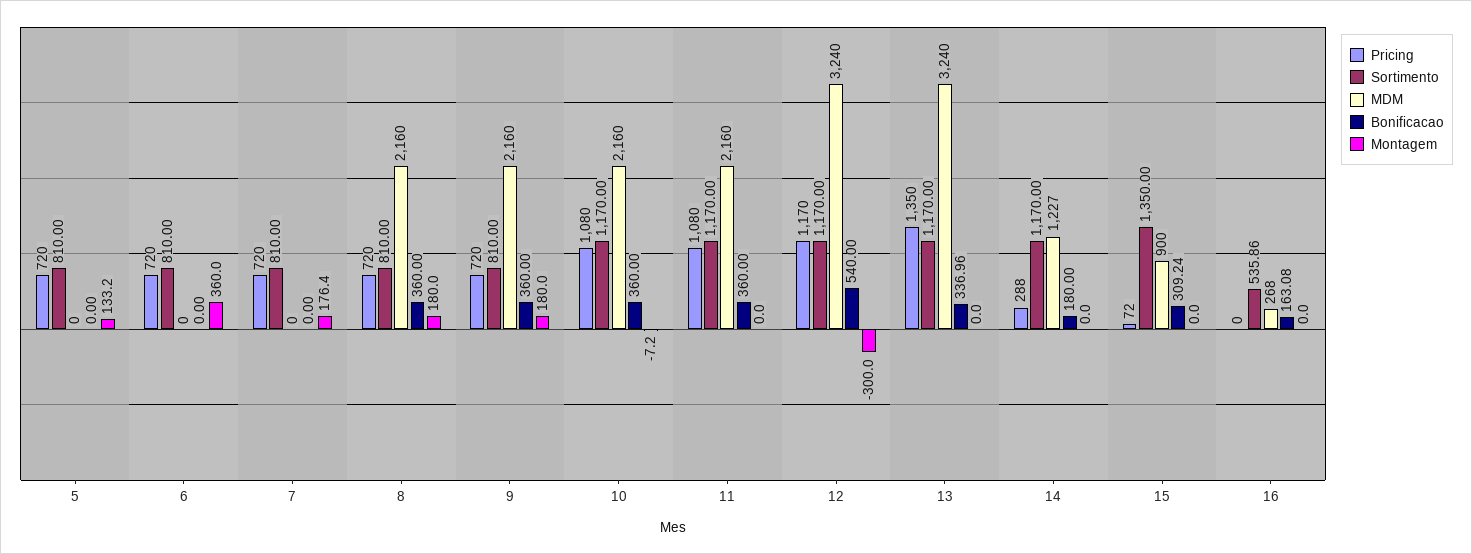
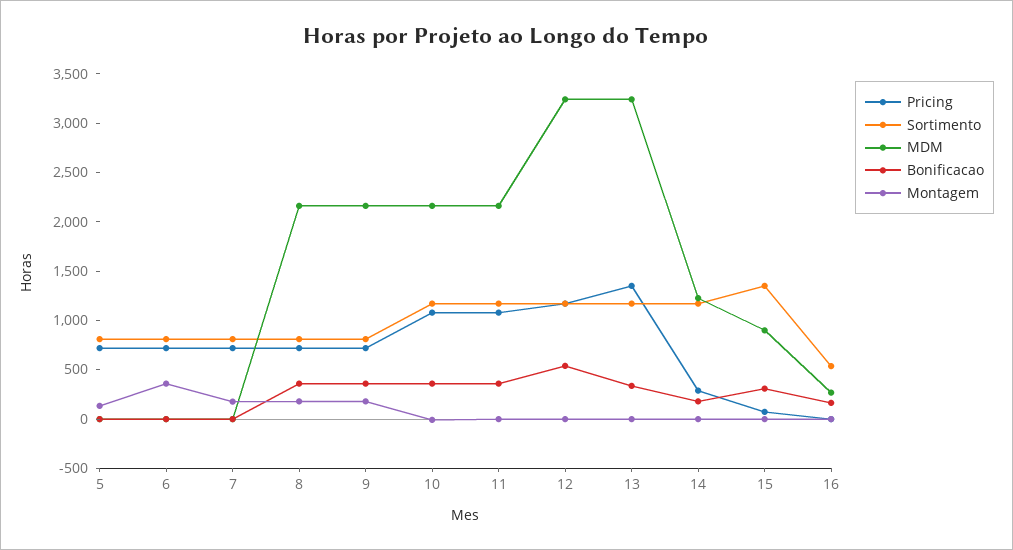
  {
    "Pricing": {
      "5": 720,
      "6": 720,
      "7": 720,
      "8": 720,
      "9": 720,
      "10": 1080,
      "11": 1080,
      "12": 1170,
      "13": 1350,
      "14": 288,
      "15": 72,
      "16": 0
    },
    "Sortimento": {
      "5": 810,
      "6": 810,
      "7": 810,
      "8": 810,
      "9": 810,
      "10": 1170,
      "11": 1170,
      "12": 1170,
      "13": 1170,
      "14": 1170,
      "15": 1350,
      "16": 535.86
    },
    "MDM": {
      "5": 0,
      "6": 0,
      "7": 0,
      "8": 2160,
      "9": 2160,
      "10": 2160,
      "11": 2160,
      "12": 3240,
      "13": 3240,
      "14": 1227,
      "15": 900,
      "16": 268
    },
    "Bonificacao": {
      "5": 0,
      "6": 0,
      "7": 0,
      "8": 360,
      "9": 360,
      "10": 360,
      "11": 360,
      "12": 540,
      "13": 336.96,
      "14": 180,
      "15": 309.24,
      "16": 163.08
    },
    "Montagem": {
      "5": 133.2,
      "6": 360,
      "7": 176.4,
      "8": 180,
      "9": 180,
      "10": -7.2,
      "11": 0,
-     "12": -300,
+     "12": 0,
      "13": 0,
      "14": 0,
      "15": 0,
      "16": 0
    }
  }

